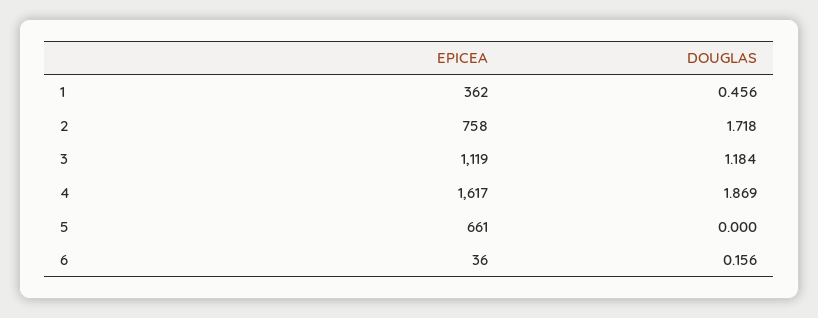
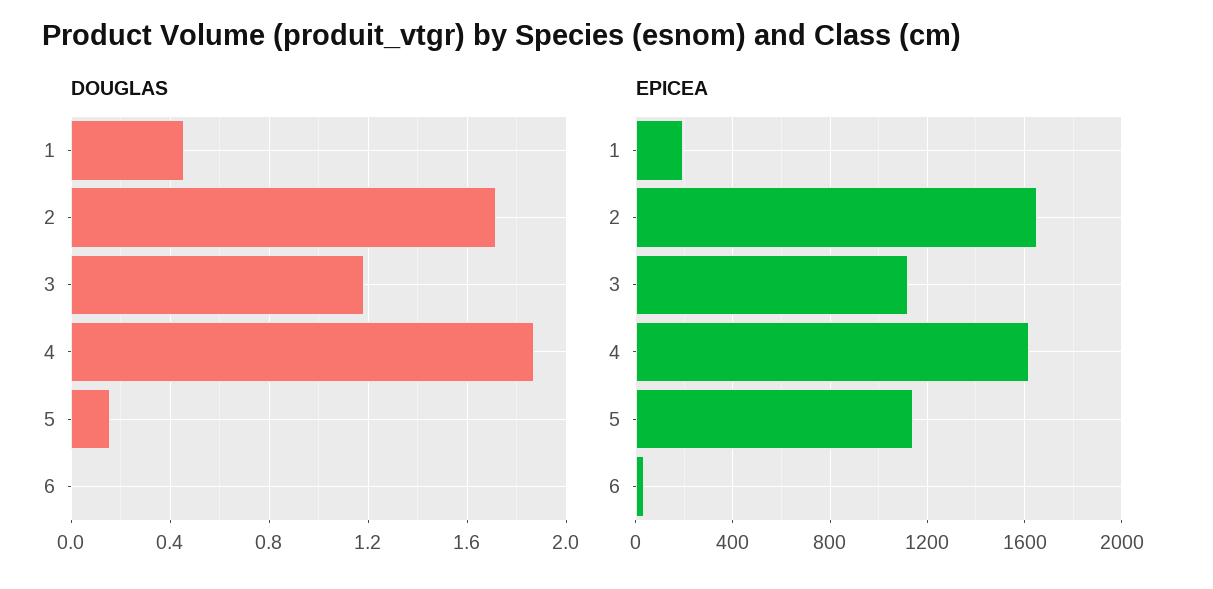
  {
    "EPICEA": {
-     "1": 362,
+     "1": 200,
-     "2": 758,
+     "2": 1650,
      "3": 1119,
      "4": 1617,
-     "5": 661,
+     "5": 1150,
      "6": 36
    },
    "DOUGLAS": {
      "1": 0.456,
      "2": 1.718,
      "3": 1.184,
      "4": 1.869,
-     "5": 0,
+     "5": 0.15,
-     "6": 0.156
+     "6": 0
    }
  }

